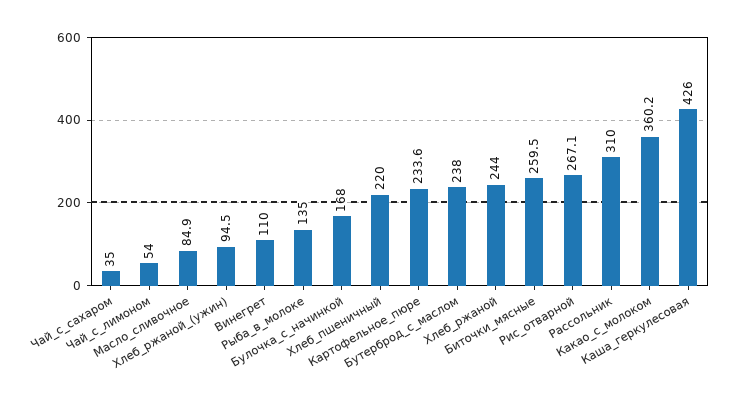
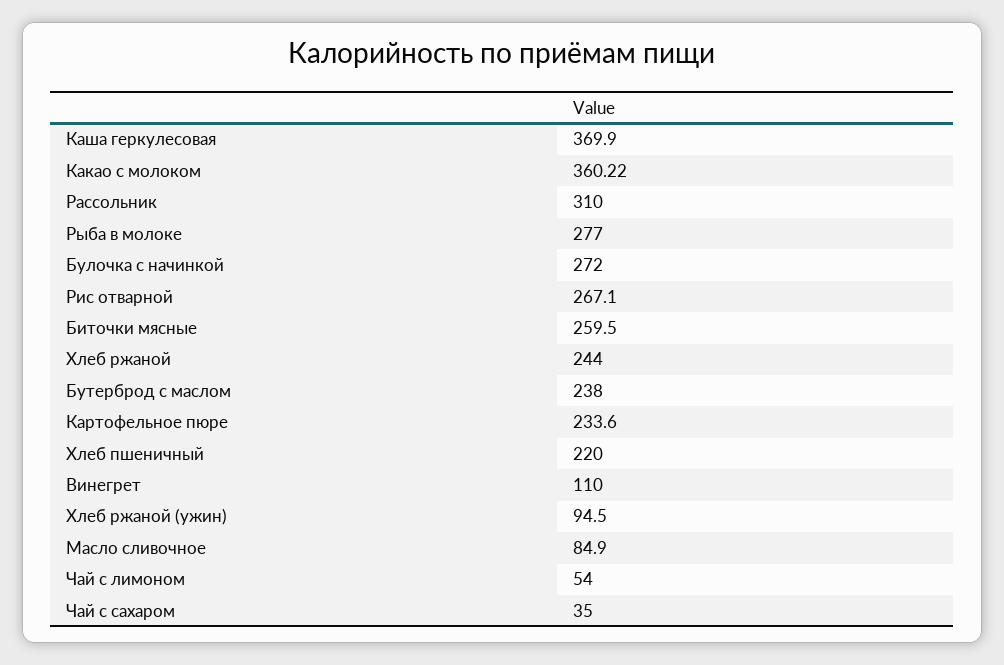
  {
    "Чай_с_сахаром": 35,
    "Чай_с_лимоном": 54,
    "Масло_сливочное": 84.9,
    "Хлеб_ржаной_(ужин)": 94.5,
    "Винегрет": 110,
-   "Рыба_в_молоке": 135,
+   "Рыба_в_молоке": 277,
-   "Булочка_с_начинкой": 168,
+   "Булочка_с_начинкой": 272,
    "Хлеб_пшеничный": 220,
    "Картофельное_пюре": 233.6,
    "Бутерброд_с_маслом": 238,
    "Хлеб_ржаной": 244,
    "Биточки_мясные": 259.5,
    "Рис_отварной": 267.1,
    "Рассольник": 310,
    "Какао_с_молоком": 360.22,
-   "Каша_геркулесовая": 426
+   "Каша_геркулесовая": 369.9
  }

